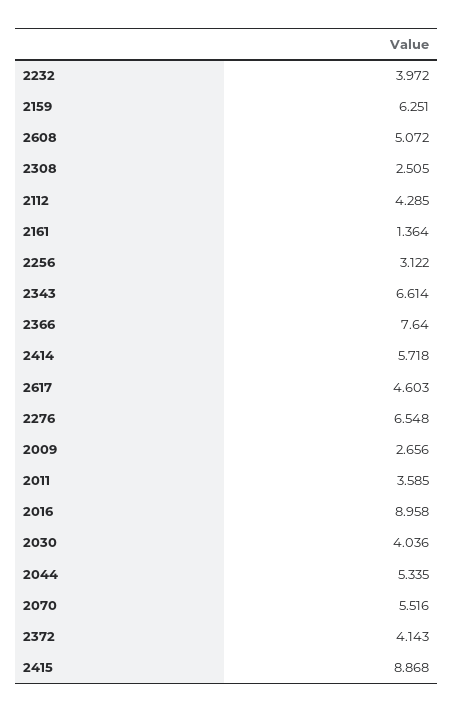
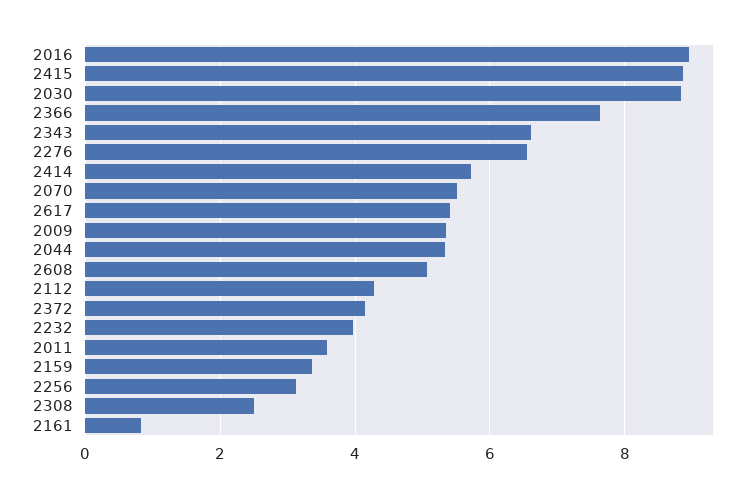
  {
    "2232": 3.972,
-   "2159": 6.251,
+   "2159": 3.4,
    "2608": 5.072,
    "2308": 2.505,
    "2112": 4.285,
-   "2161": 1.364,
+   "2161": 0.8,
    "2256": 3.122,
    "2343": 6.614,
    "2366": 7.64,
    "2414": 5.718,
-   "2617": 4.603,
+   "2617": 5.4,
    "2276": 6.548,
-   "2009": 2.656,
+   "2009": 5.4,
    "2011": 3.585,
    "2016": 8.958,
-   "2030": 4.036,
+   "2030": 8.8,
    "2044": 5.335,
    "2070": 5.516,
    "2372": 4.143,
    "2415": 8.868
  }

